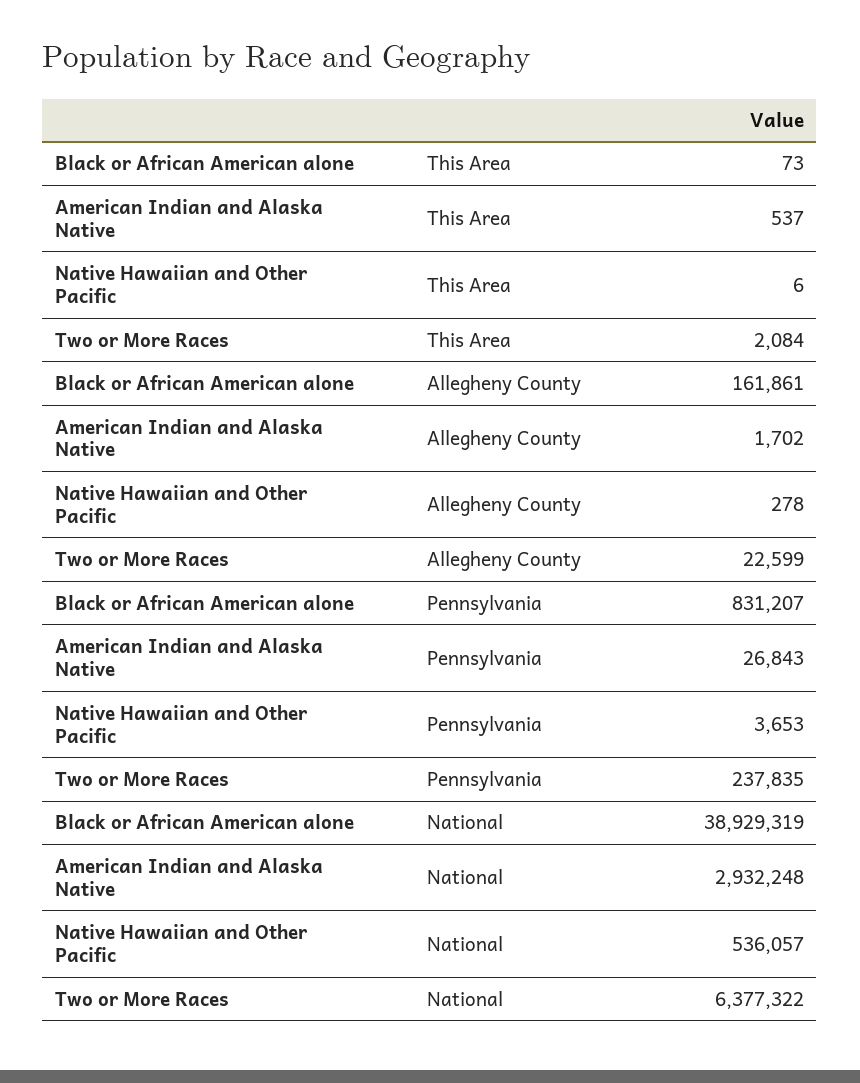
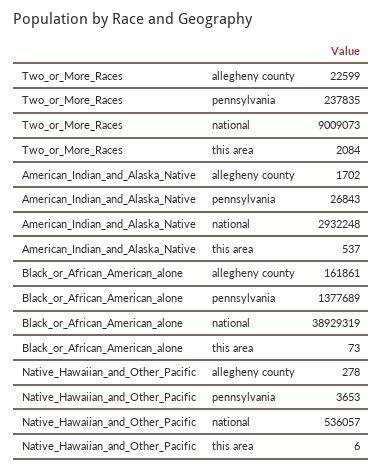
  {
    "Black or African American alone": {
      "This Area": 73,
      "Allegheny County": 161861,
-     "Pennsylvania": 831207,
+     "Pennsylvania": 1377689,
      "National": 38929319
    },
    "American Indian and Alaska Native": {
      "This Area": 537,
      "Allegheny County": 1702,
      "Pennsylvania": 26843,
      "National": 2932248
    },
    "Native Hawaiian and Other Pacific": {
      "This Area": 6,
      "Allegheny County": 278,
      "Pennsylvania": 3653,
      "National": 536057
    },
    "Two or More Races": {
      "This Area": 2084,
      "Allegheny County": 22599,
      "Pennsylvania": 237835,
-     "National": 6377322
+     "National": 9009073
    }
  }

